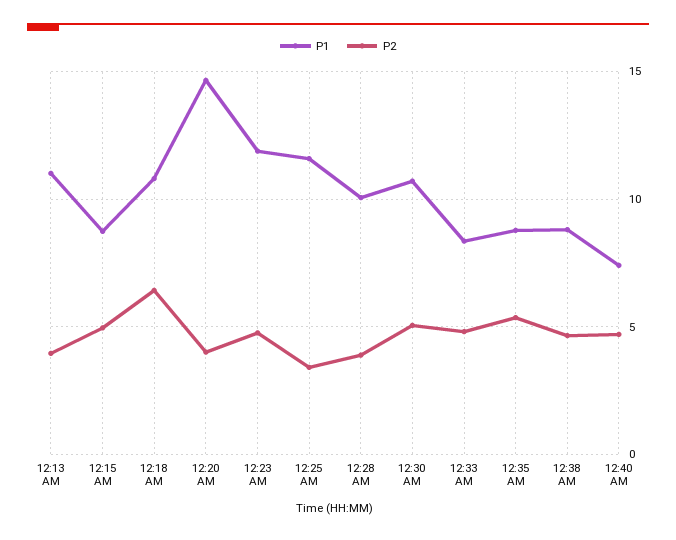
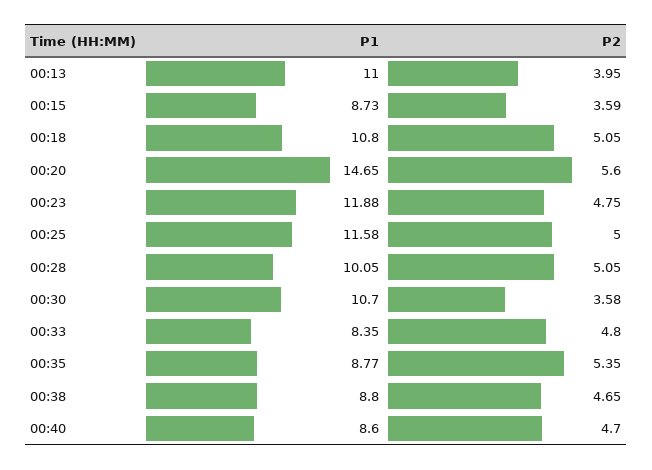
  {
    "P1": {
      "12:13 AM": 11,
      "12:15 AM": 8.73,
      "12:18 AM": 10.8,
      "12:20 AM": 14.65,
      "12:23 AM": 11.88,
      "12:25 AM": 11.58,
      "12:28 AM": 10.05,
      "12:30 AM": 10.7,
      "12:33 AM": 8.35,
      "12:35 AM": 8.77,
      "12:38 AM": 8.8,
-     "12:40 AM": 7.5
+     "12:40 AM": 8.6
    },
    "P2": {
      "12:13 AM": 3.95,
-     "12:15 AM": 5,
+     "12:15 AM": 3.59,
-     "12:18 AM": 6.5,
+     "12:18 AM": 5.05,
-     "12:20 AM": 4,
+     "12:20 AM": 5.6,
      "12:23 AM": 4.75,
-     "12:25 AM": 3.5,
+     "12:25 AM": 5,
-     "12:28 AM": 4,
+     "12:28 AM": 5.05,
-     "12:30 AM": 5,
+     "12:30 AM": 3.58,
      "12:33 AM": 4.8,
      "12:35 AM": 5.35,
      "12:38 AM": 4.65,
      "12:40 AM": 4.7
    }
  }

